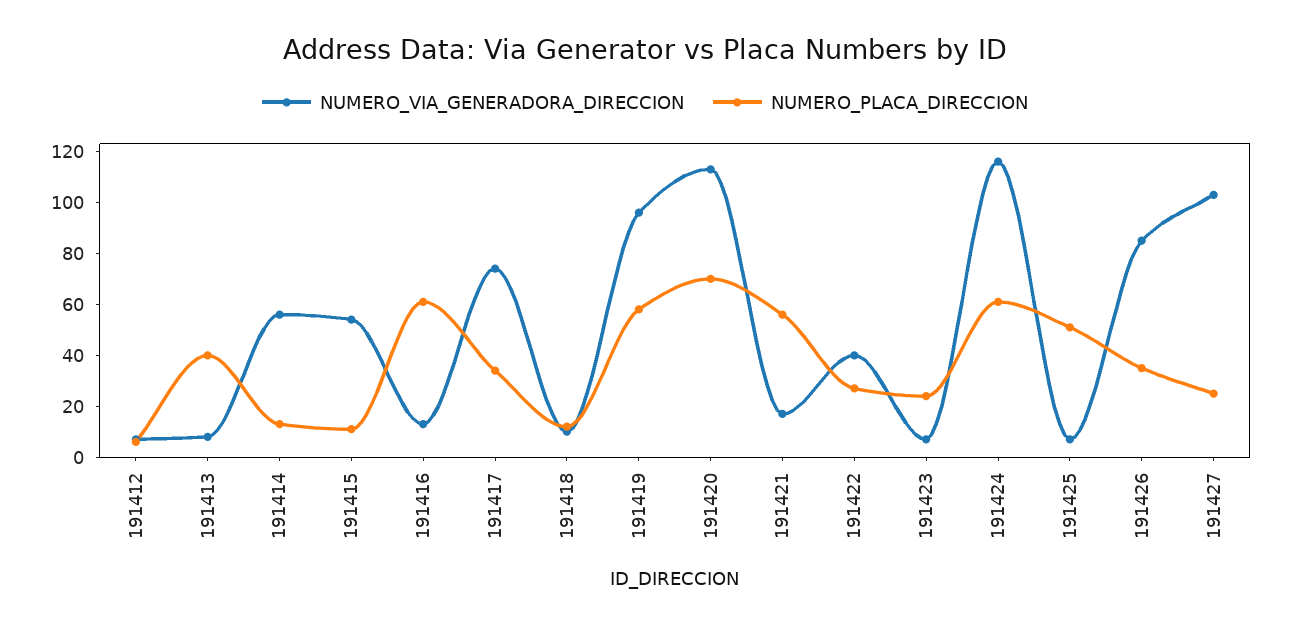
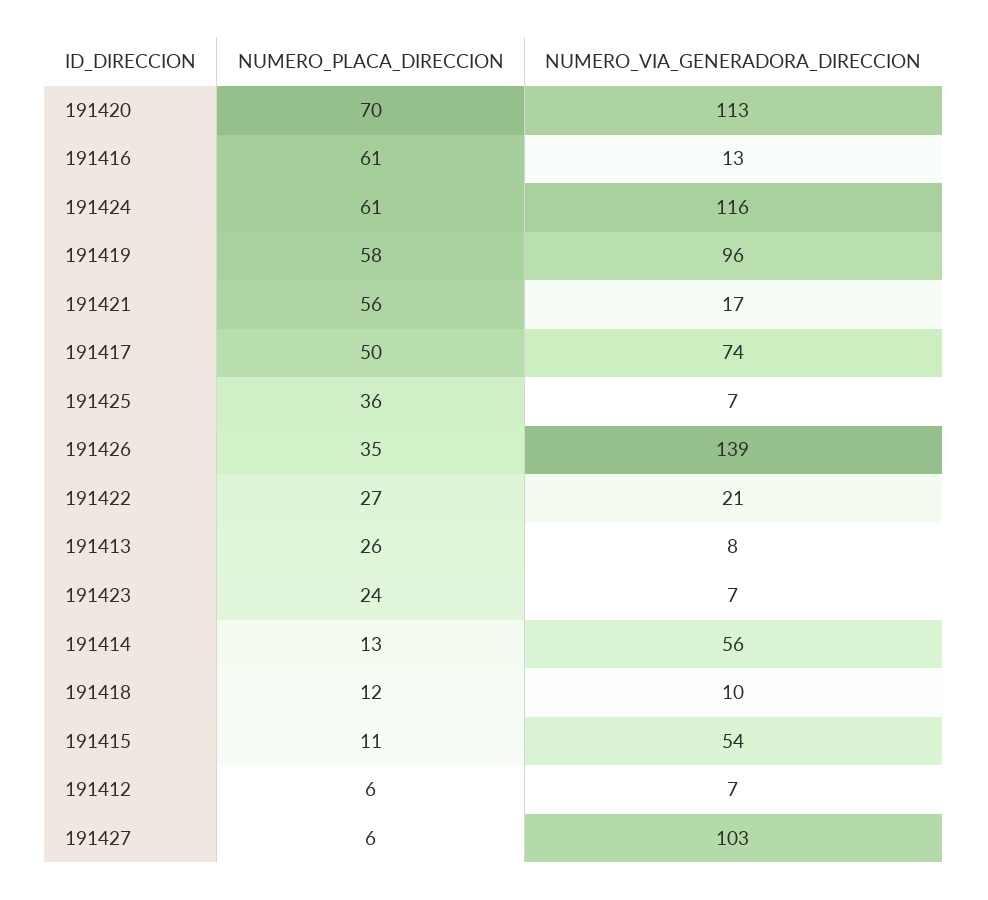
  {
    "NUMERO_VIA_GENERADORA_DIRECCION": {
      "191412": 7,
      "191413": 8,
      "191414": 56,
      "191415": 54,
      "191416": 13,
      "191417": 74,
      "191418": 10,
      "191419": 96,
      "191420": 113,
      "191421": 17,
-     "191422": 40,
+     "191422": 21,
      "191423": 7,
      "191424": 116,
      "191425": 7,
-     "191426": 85,
+     "191426": 139,
      "191427": 103
    },
    "NUMERO_PLACA_DIRECCION": {
      "191412": 6,
-     "191413": 40,
+     "191413": 26,
      "191414": 13,
      "191415": 11,
      "191416": 61,
-     "191417": 35,
+     "191417": 50,
      "191418": 12,
      "191419": 58,
      "191420": 70,
      "191421": 56,
      "191422": 27,
      "191423": 24,
      "191424": 61,
-     "191425": 50,
+     "191425": 36,
      "191426": 35,
-     "191427": 25
+     "191427": 6
    }
  }

